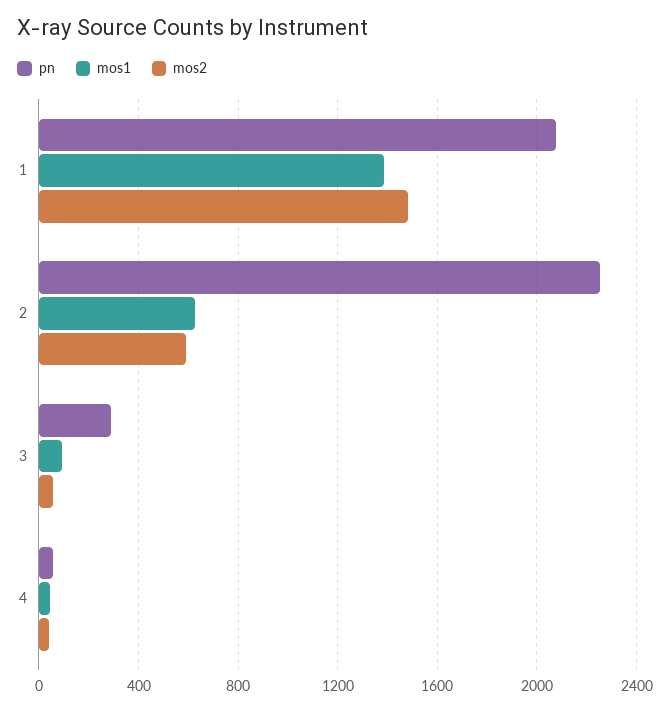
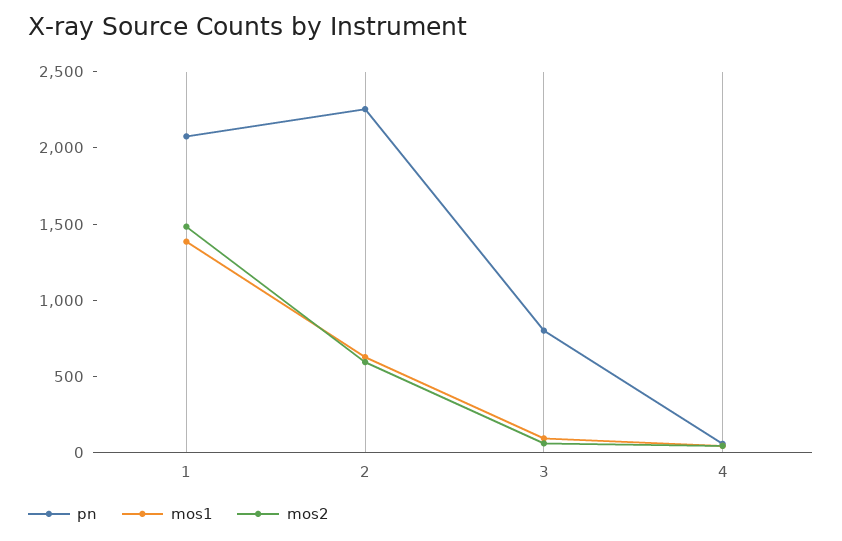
  {
    "pn": {
      "1": 2100,
      "2": 2250,
-     "3": 300,
+     "3": 800,
      "4": 50
    },
    "mos1": {
      "1": 1400,
      "2": 650,
      "3": 100,
      "4": 50
    },
    "mos2": {
      "1": 1500,
      "2": 600,
      "3": 50,
      "4": 50
    }
  }

